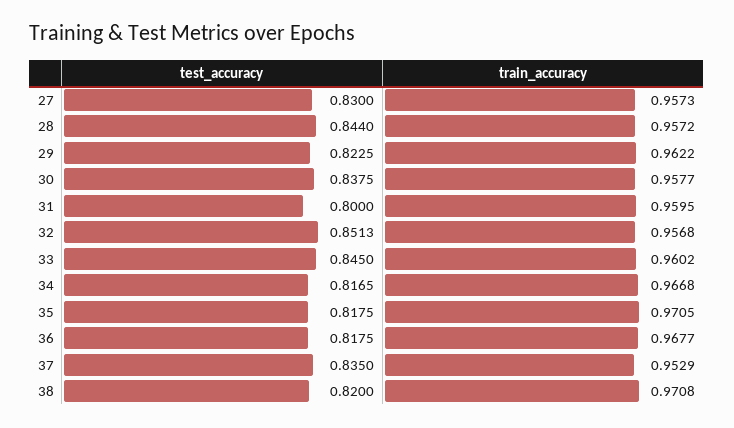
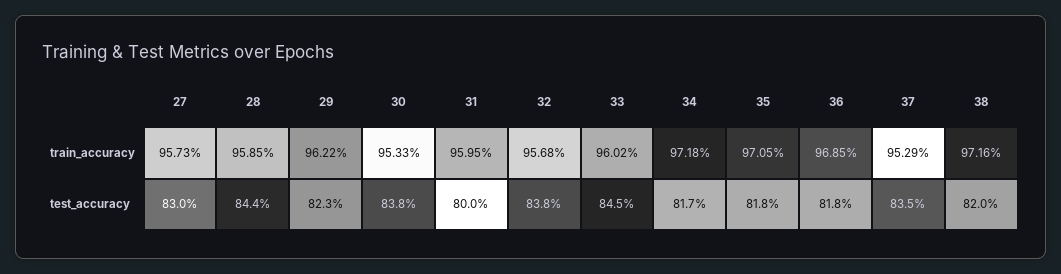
  {
    "test_accuracy": {
      "27": 0.83,
      "28": 0.844,
      "29": 0.8225,
      "30": 0.8375,
      "31": 0.8,
-     "32": 0.8513,
+     "32": 0.838,
      "33": 0.845,
      "34": 0.8165,
      "35": 0.8175,
      "36": 0.8175,
      "37": 0.835,
      "38": 0.82
    },
    "train_accuracy": {
      "27": 0.9573,
-     "28": 0.9572,
+     "28": 0.9585,
      "29": 0.9622,
-     "30": 0.9577,
+     "30": 0.9533,
      "31": 0.9595,
      "32": 0.9568,
      "33": 0.9602,
-     "34": 0.9668,
+     "34": 0.9718,
      "35": 0.9705,
-     "36": 0.9677,
+     "36": 0.9685,
      "37": 0.9529,
-     "38": 0.9708
+     "38": 0.9716
    }
  }

